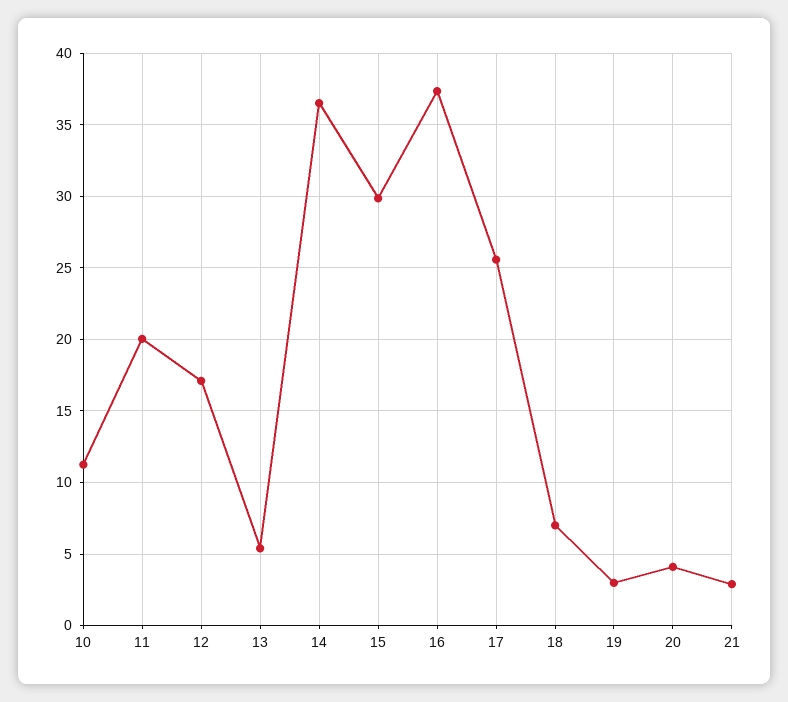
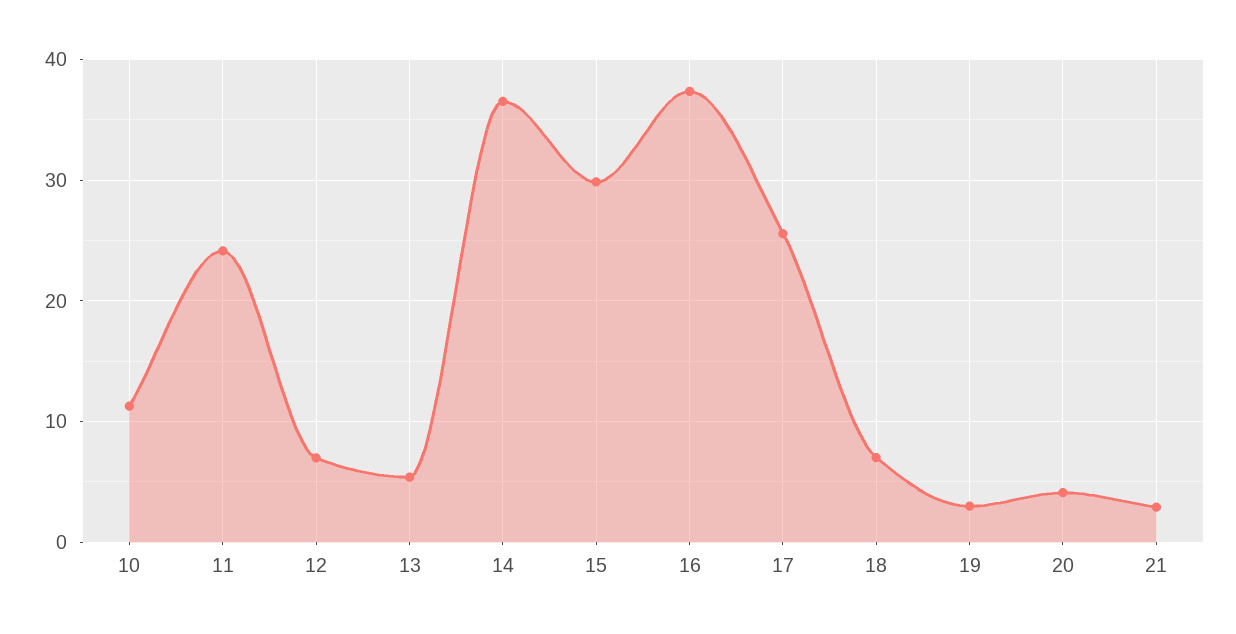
  {
    "10": 11.5,
-   "11": 20,
+   "11": 24,
-   "12": 17,
+   "12": 7,
    "13": 5.5,
    "14": 36.5,
    "15": 30,
    "16": 37.5,
    "17": 25.5,
    "18": 7,
    "19": 3,
    "20": 4,
    "21": 3
  }

